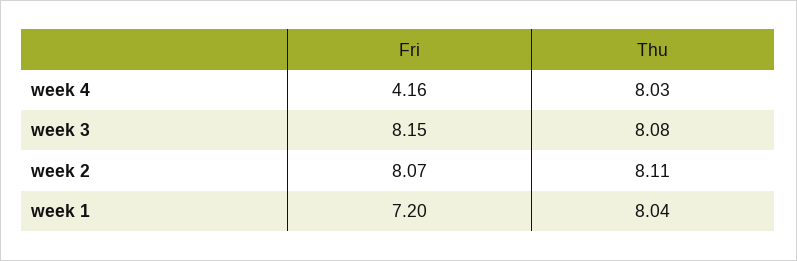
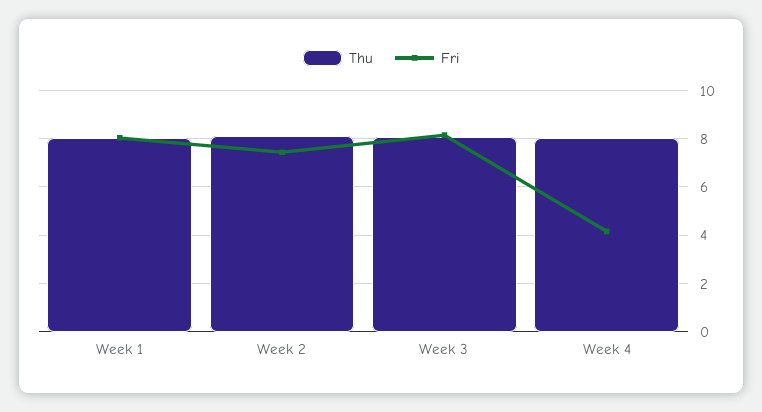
  {
    "Fri": {
      "week 4": 4.16,
      "week 3": 8.15,
-     "week 2": 8.07,
+     "week 2": 7.5,
-     "week 1": 7.2
+     "week 1": 8
    },
    "Thu": {
      "week 4": 8.03,
      "week 3": 8.08,
      "week 2": 8.11,
      "week 1": 8.04
    }
  }

